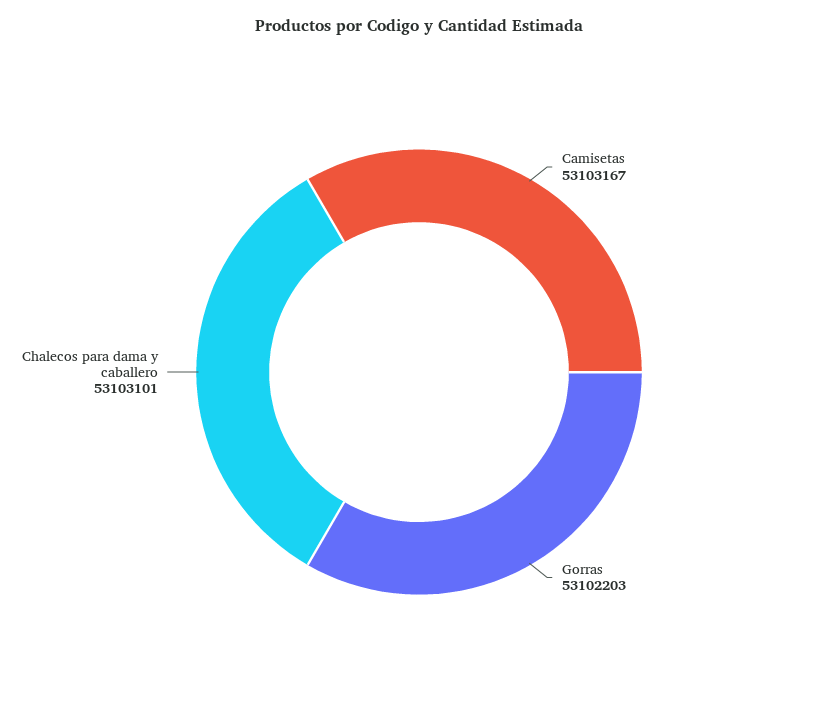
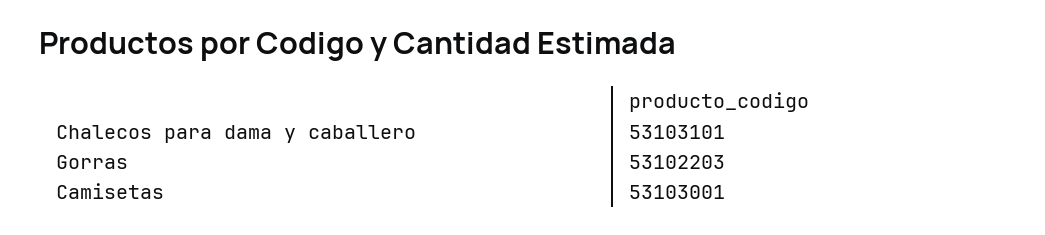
  {
-   "Camisetas": 53103167,
+   "Camisetas": 53103001,
    "Gorras": 53102203,
    "Chalecos para dama y caballero": 53103101
  }

